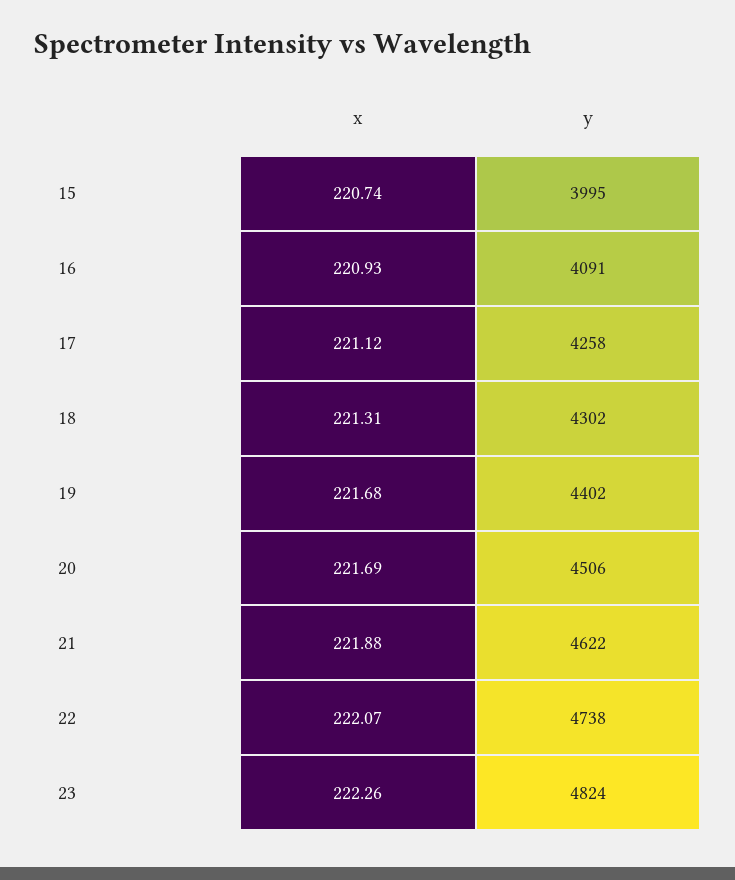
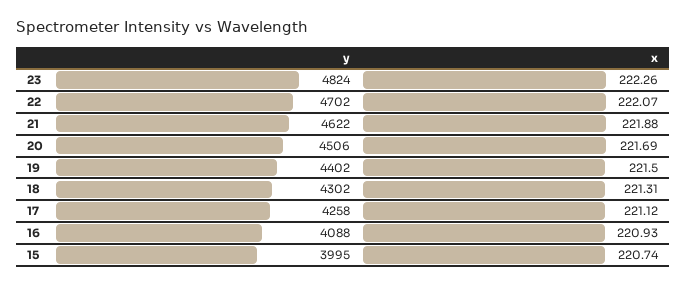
  {
    "x": {
      "15": 220.74,
      "16": 220.93,
      "17": 221.12,
      "18": 221.31,
-     "19": 221.68,
+     "19": 221.5,
      "20": 221.69,
      "21": 221.88,
      "22": 222.07,
      "23": 222.26
    },
    "y": {
      "15": 3995,
-     "16": 4091,
+     "16": 4088,
      "17": 4258,
      "18": 4302,
      "19": 4402,
      "20": 4506,
      "21": 4622,
-     "22": 4738,
+     "22": 4702,
      "23": 4824
    }
  }

